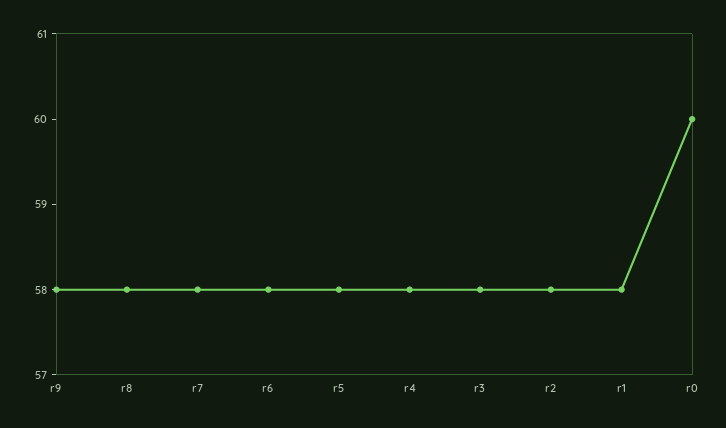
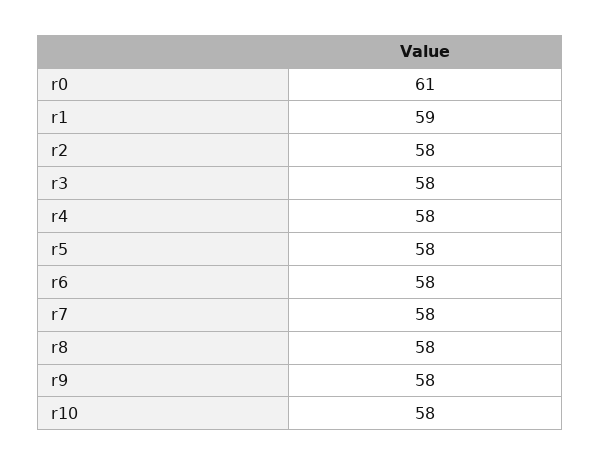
  {
    "r9": 58,
    "r8": 58,
    "r7": 58,
    "r6": 58,
    "r5": 58,
    "r4": 58,
    "r3": 58,
    "r2": 58,
-   "r1": 58,
+   "r1": 59,
-   "r0": 60
+   "r0": 61,
+   "r10": 58
  }

